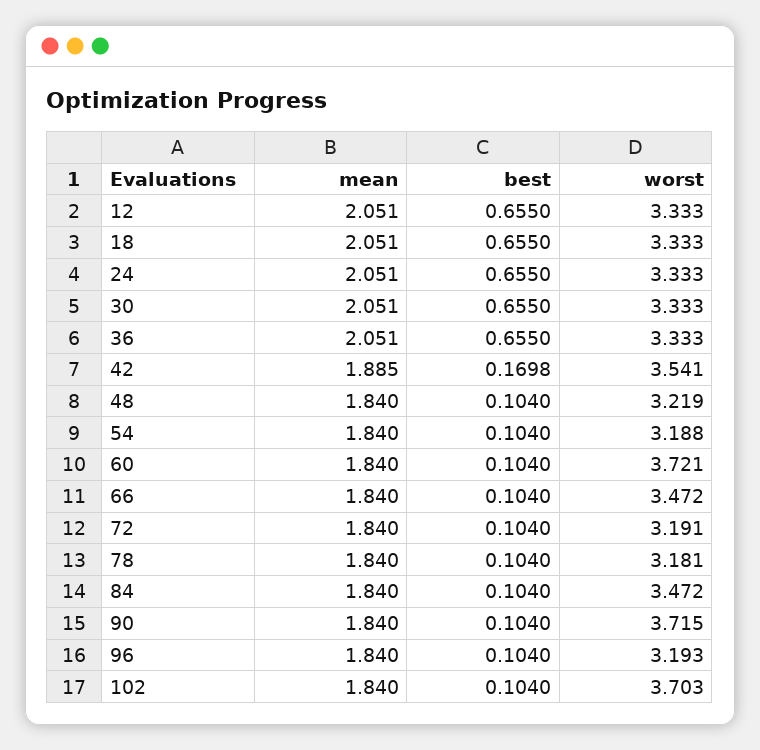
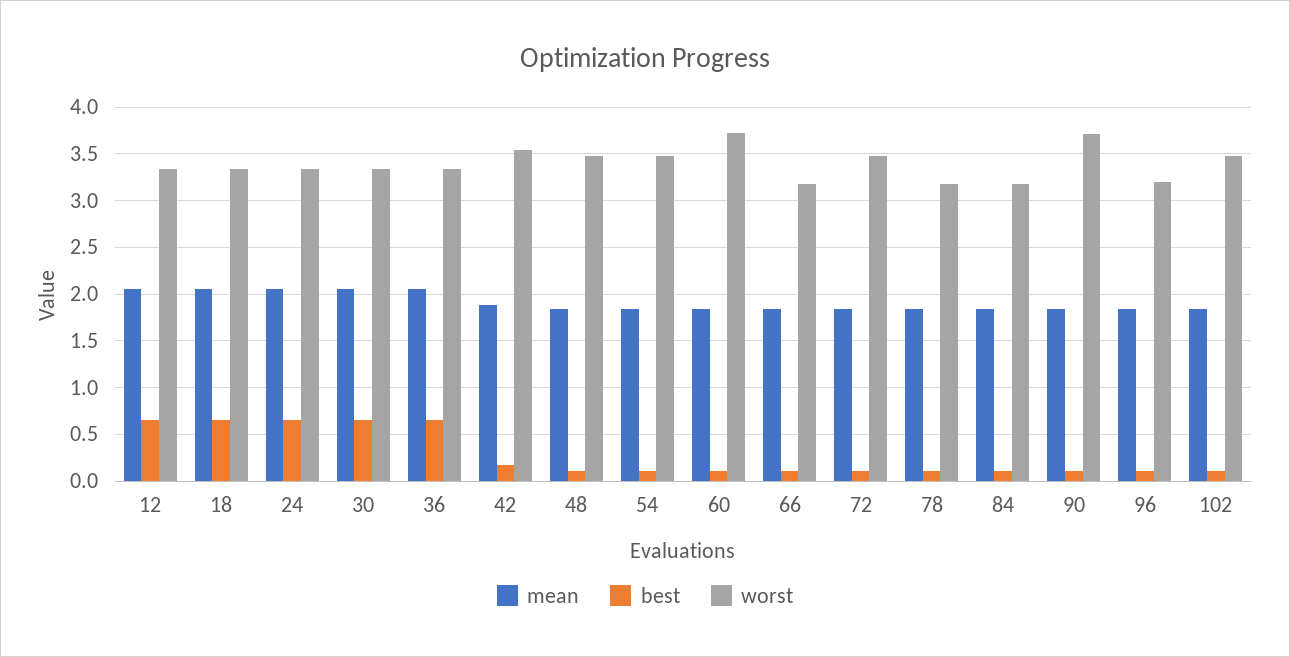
  {
    "mean": {
      "12": 2.051,
      "18": 2.051,
      "24": 2.051,
      "30": 2.051,
      "36": 2.051,
      "42": 1.885,
      "48": 1.84,
      "54": 1.84,
      "60": 1.84,
      "66": 1.84,
      "72": 1.84,
      "78": 1.84,
      "84": 1.84,
      "90": 1.84,
      "96": 1.84,
      "102": 1.84
    },
    "best": {
      "12": 0.655,
      "18": 0.655,
      "24": 0.655,
      "30": 0.655,
      "36": 0.655,
      "42": 0.1698,
      "48": 0.104,
      "54": 0.104,
      "60": 0.104,
      "66": 0.104,
      "72": 0.104,
      "78": 0.104,
      "84": 0.104,
      "90": 0.104,
      "96": 0.104,
      "102": 0.104
    },
    "worst": {
      "12": 3.333,
      "18": 3.333,
      "24": 3.333,
      "30": 3.333,
      "36": 3.333,
      "42": 3.541,
-     "48": 3.219,
+     "48": 3.5,
-     "54": 3.188,
+     "54": 3.5,
      "60": 3.721,
-     "66": 3.472,
+     "66": 3.2,
-     "72": 3.191,
+     "72": 3.5,
      "78": 3.181,
-     "84": 3.472,
+     "84": 3.2,
      "90": 3.715,
      "96": 3.193,
-     "102": 3.703
+     "102": 3.5
    }
  }

